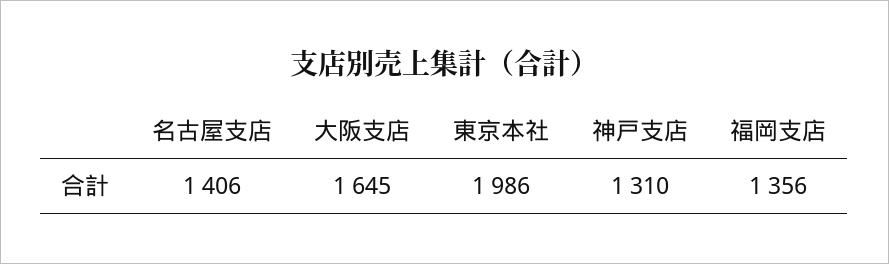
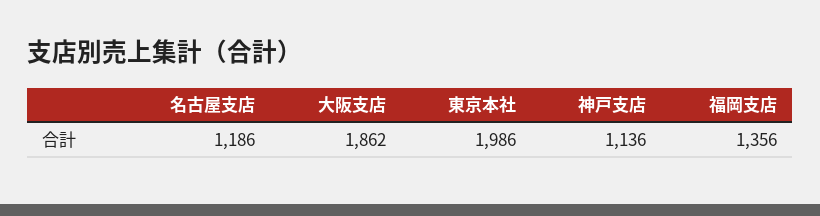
  {
-   "名古屋支店": 1406,
+   "名古屋支店": 1186,
-   "大阪支店": 1645,
+   "大阪支店": 1862,
    "東京本社": 1986,
-   "神戸支店": 1310,
+   "神戸支店": 1136,
    "福岡支店": 1356
  }

